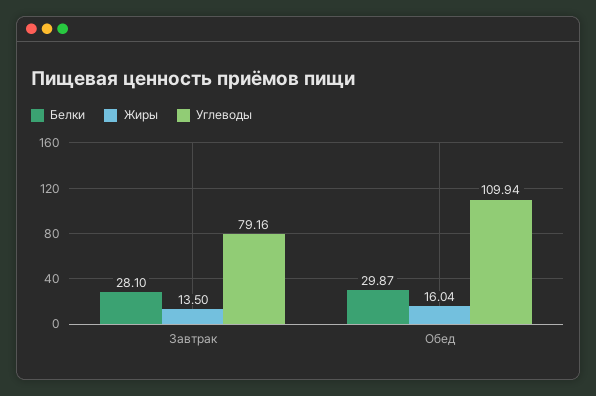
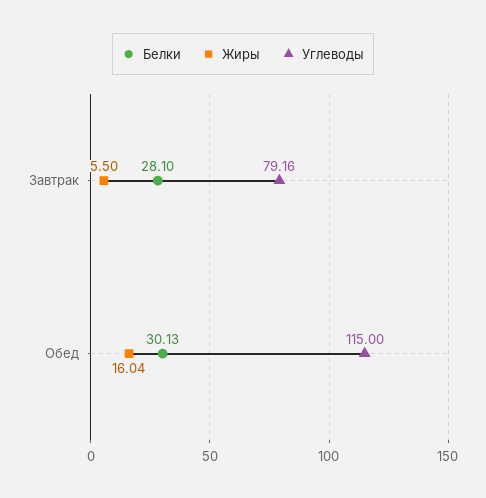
  {
    "Белки": {
      "Завтрак": 28.1,
-     "Обед": 29.87
+     "Обед": 30.13
    },
    "Жиры": {
-     "Завтрак": 13.5,
+     "Завтрак": 5.5,
      "Обед": 16.04
    },
    "Углеводы": {
      "Завтрак": 79.16,
-     "Обед": 109.94
+     "Обед": 115
    }
  }

